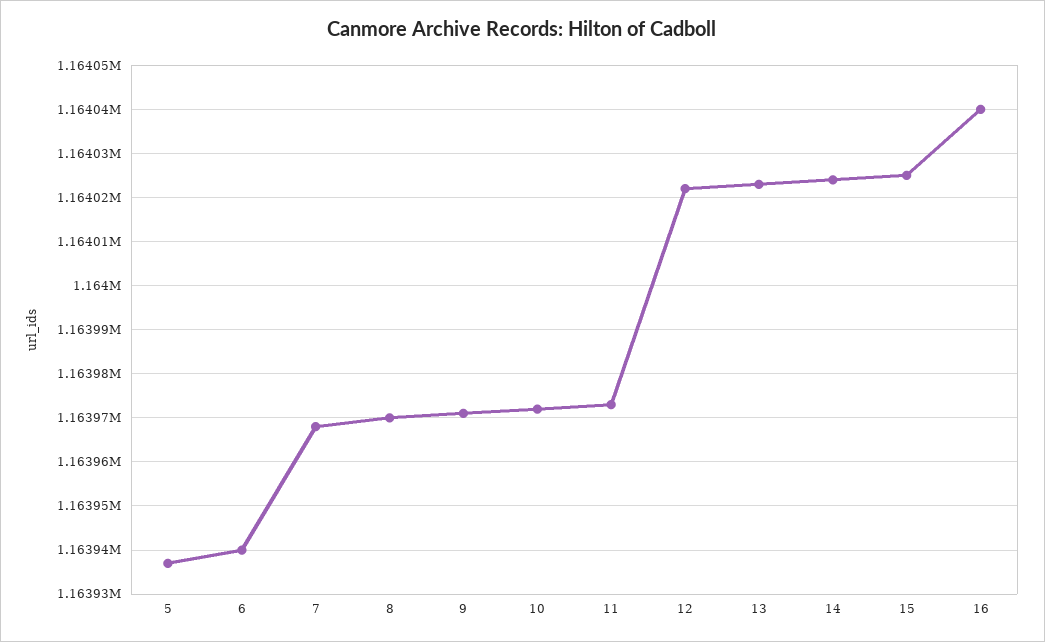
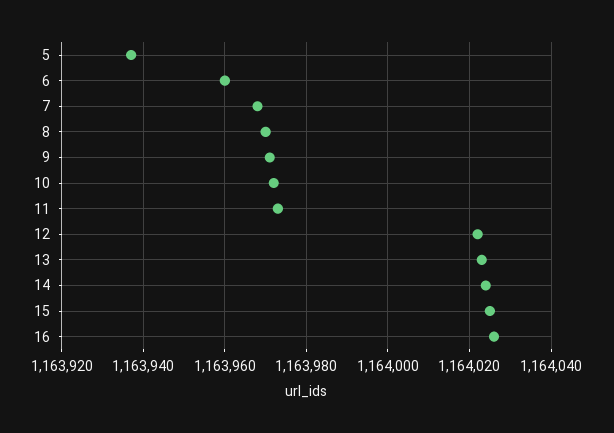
  {
    "5": 1163935,
-   "6": 1163940,
+   "6": 1163960,
    "7": 1163970,
    "8": 1163970,
    "9": 1163970,
    "10": 1163970,
    "11": 1163975,
    "12": 1164020,
    "13": 1164025,
    "14": 1164025,
    "15": 1164025,
-   "16": 1164040
+   "16": 1164025
  }

